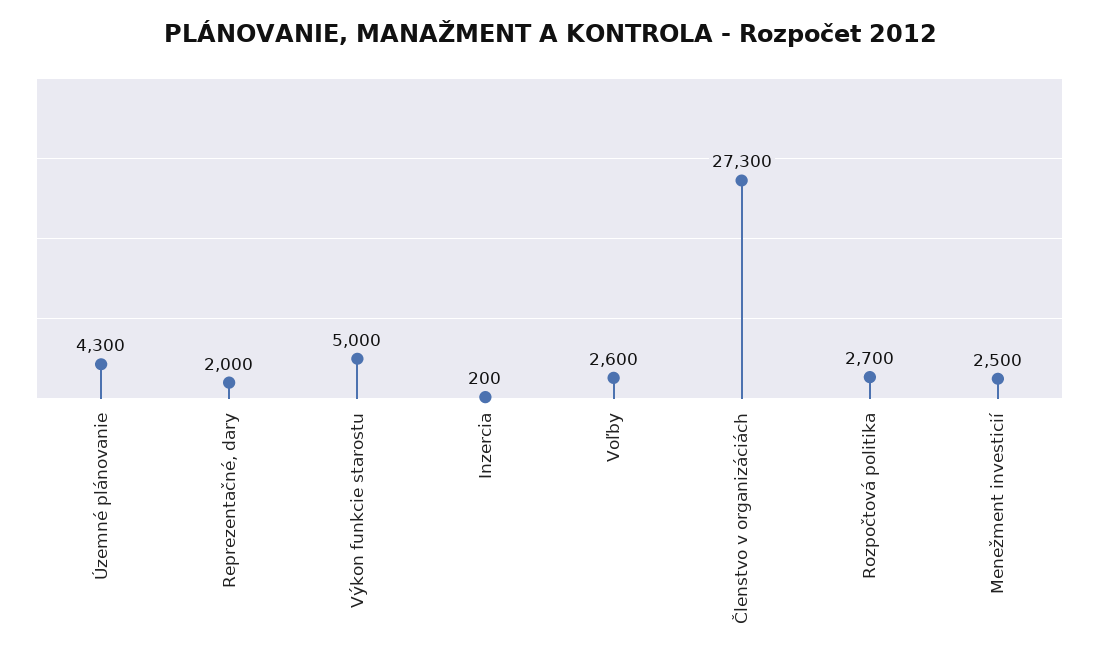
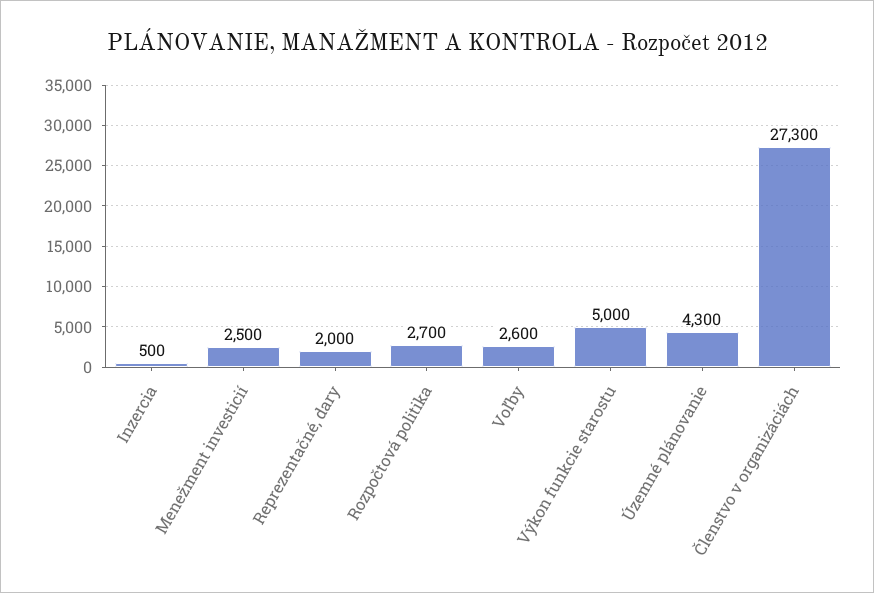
  {
    "Územné plánovanie": 4300,
    "Reprezentačné, dary": 2000,
    "Výkon funkcie starostu": 5000,
-   "Inzercia": 200,
+   "Inzercia": 500,
    "Voľby": 2600,
    "Členstvo v organizáciách": 27300,
    "Rozpočtová politika": 2700,
    "Menežment investicií": 2500
  }

